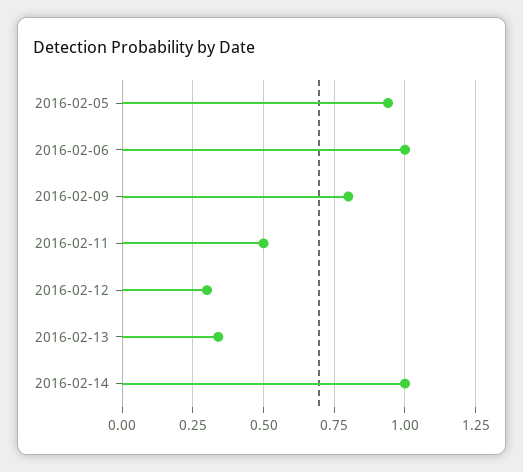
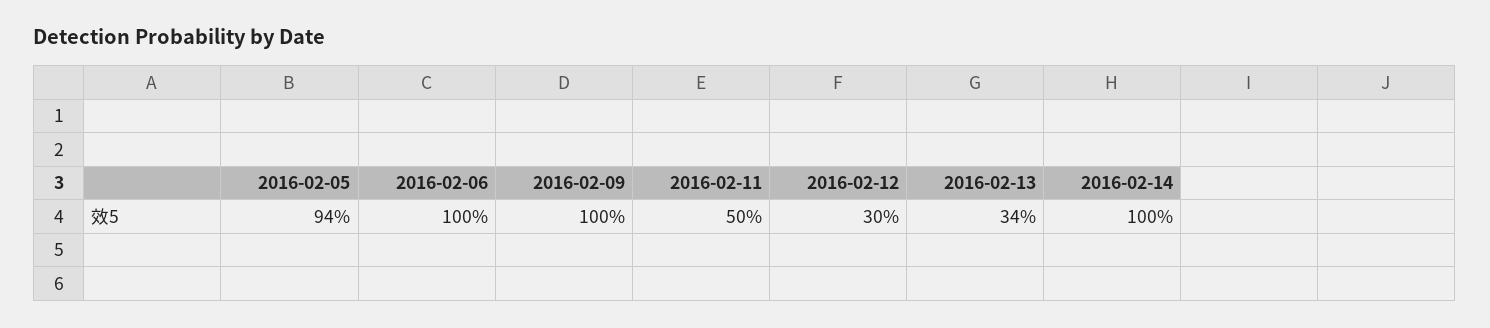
  {
    "2016-02-05": 0.94,
    "2016-02-06": 1,
-   "2016-02-09": 0.8,
+   "2016-02-09": 1,
    "2016-02-11": 0.5,
    "2016-02-12": 0.3,
    "2016-02-13": 0.34,
    "2016-02-14": 1
  }

